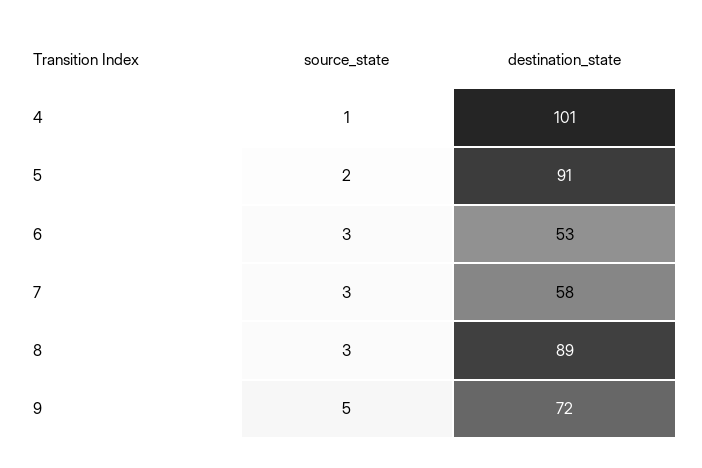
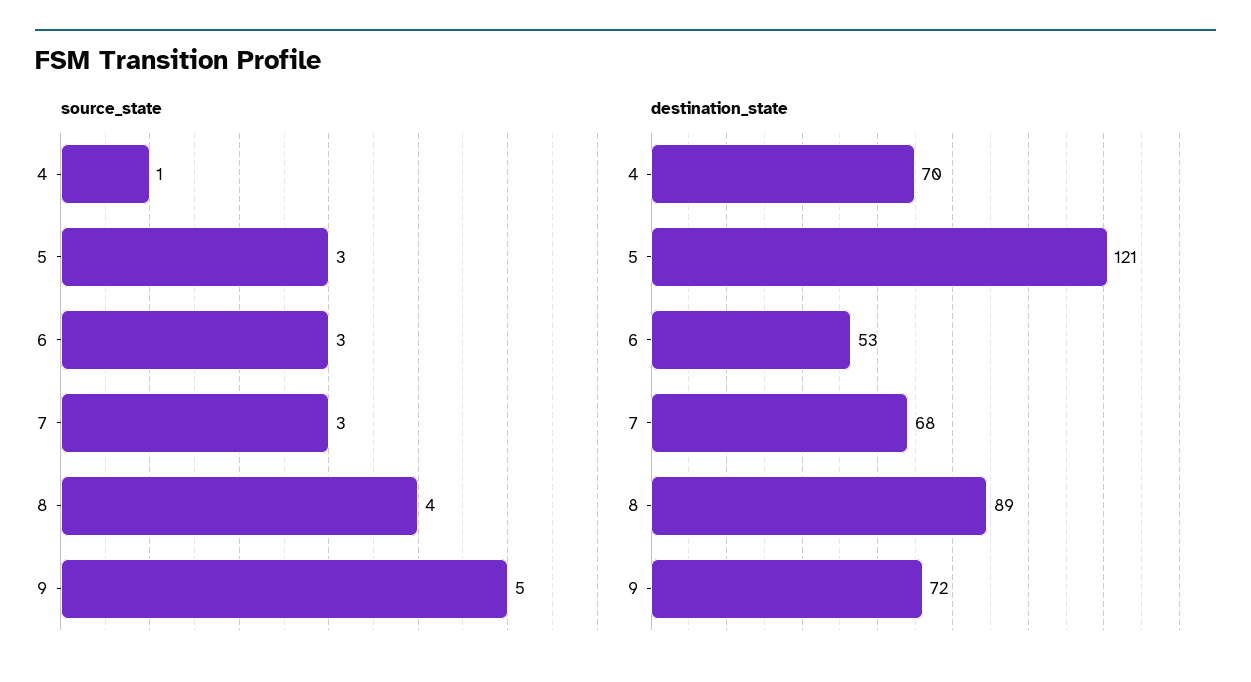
  {
    "source_state": {
      "4": 1,
-     "5": 2,
+     "5": 3,
      "6": 3,
      "7": 3,
-     "8": 3,
+     "8": 4,
      "9": 5
    },
    "destination_state": {
-     "4": 101,
+     "4": 70,
-     "5": 91,
+     "5": 121,
      "6": 53,
-     "7": 58,
+     "7": 68,
      "8": 89,
      "9": 72
    }
  }

